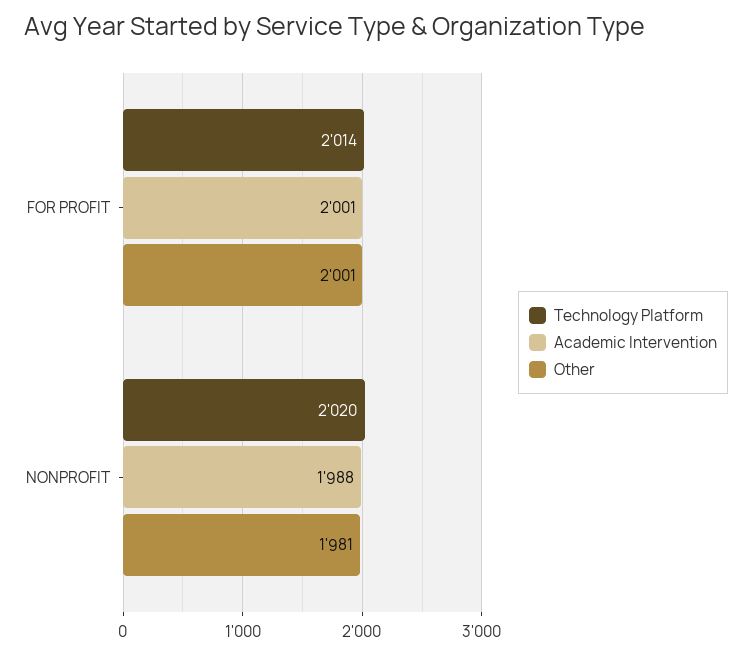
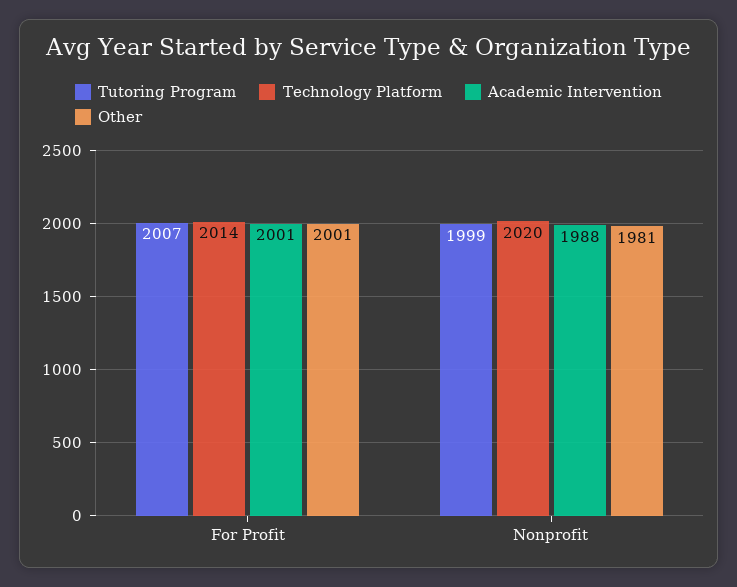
  {
    "Technology Platform": {
      "FOR PROFIT": 2014,
      "NONPROFIT": 2020
    },
    "Academic Intervention": {
      "FOR PROFIT": 2001,
      "NONPROFIT": 1988
    },
    "Other": {
      "FOR PROFIT": 2001,
      "NONPROFIT": 1981
-   }
+   },
+   "Tutoring Program": {
+     "FOR PROFIT": 2007,
+     "NONPROFIT": 1999
+   }
  }

